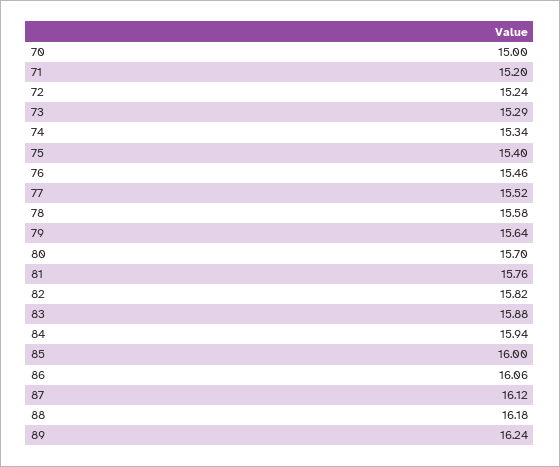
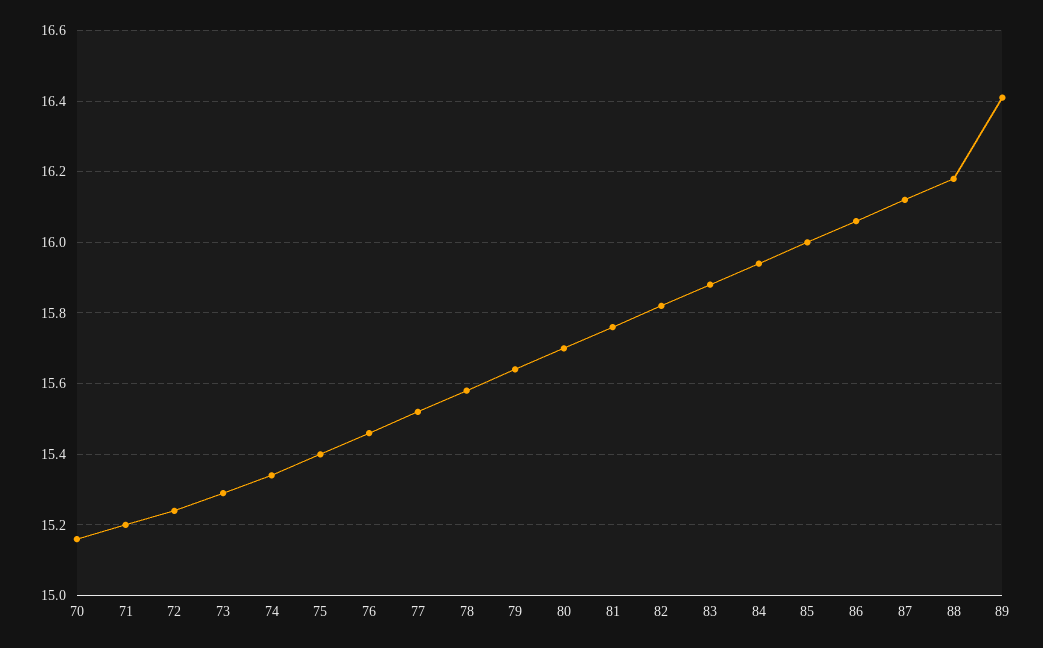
  {
-   "70": 15,
+   "70": 15.15,
    "71": 15.2,
    "72": 15.24,
    "73": 15.29,
    "74": 15.34,
    "75": 15.4,
    "76": 15.46,
    "77": 15.52,
    "78": 15.58,
    "79": 15.64,
    "80": 15.7,
    "81": 15.76,
    "82": 15.82,
    "83": 15.88,
    "84": 15.94,
    "85": 16,
    "86": 16.06,
    "87": 16.12,
    "88": 16.18,
-   "89": 16.24
+   "89": 16.4
  }

